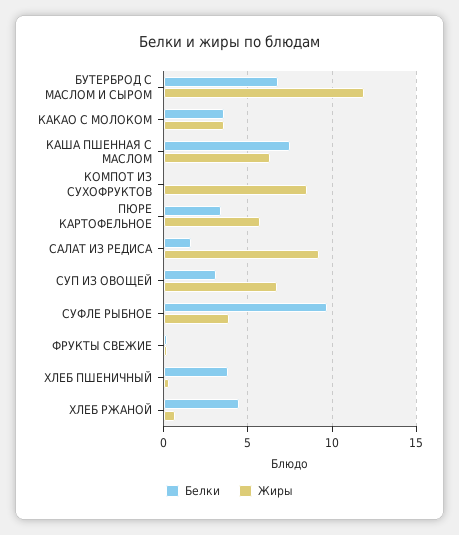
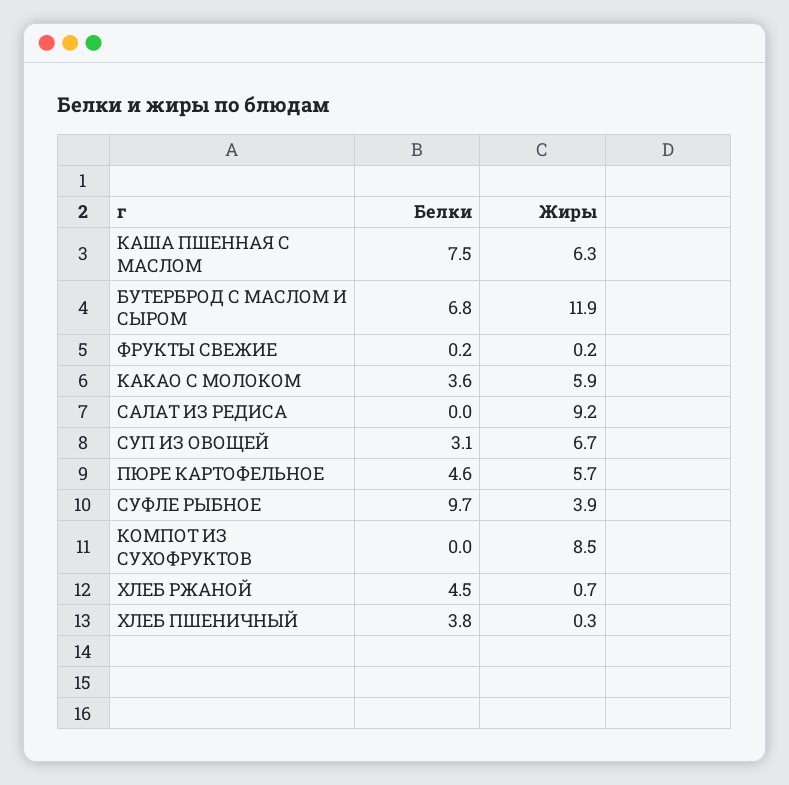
  {
    "Белки": {
      "БУТЕРБРОД С МАСЛОМ И СЫРОМ": 6.8,
      "КАКАО С МОЛОКОМ": 3.6,
      "КАША ПШЕННАЯ С МАСЛОМ": 7.5,
      "КОМПОТ ИЗ СУХОФРУКТОВ": 0,
-     "ПЮРЕ КАРТОФЕЛЬНОЕ": 3.5,
+     "ПЮРЕ КАРТОФЕЛЬНОЕ": 4.6,
-     "САЛАТ ИЗ РЕДИСА": 1.5,
+     "САЛАТ ИЗ РЕДИСА": 0,
      "СУП ИЗ ОВОЩЕЙ": 3.1,
      "СУФЛЕ РЫБНОЕ": 9.7,
      "ФРУКТЫ СВЕЖИЕ": 0.2,
      "ХЛЕБ ПШЕНИЧНЫЙ": 3.8,
      "ХЛЕБ РЖАНОЙ": 4.5
    },
    "Жиры": {
      "БУТЕРБРОД С МАСЛОМ И СЫРОМ": 11.9,
-     "КАКАО С МОЛОКОМ": 3.5,
+     "КАКАО С МОЛОКОМ": 5.9,
      "КАША ПШЕННАЯ С МАСЛОМ": 6.3,
      "КОМПОТ ИЗ СУХОФРУКТОВ": 8.5,
      "ПЮРЕ КАРТОФЕЛЬНОЕ": 5.7,
      "САЛАТ ИЗ РЕДИСА": 9.2,
      "СУП ИЗ ОВОЩЕЙ": 6.7,
      "СУФЛЕ РЫБНОЕ": 3.9,
      "ФРУКТЫ СВЕЖИЕ": 0.2,
      "ХЛЕБ ПШЕНИЧНЫЙ": 0.3,
      "ХЛЕБ РЖАНОЙ": 0.7
    }
  }

